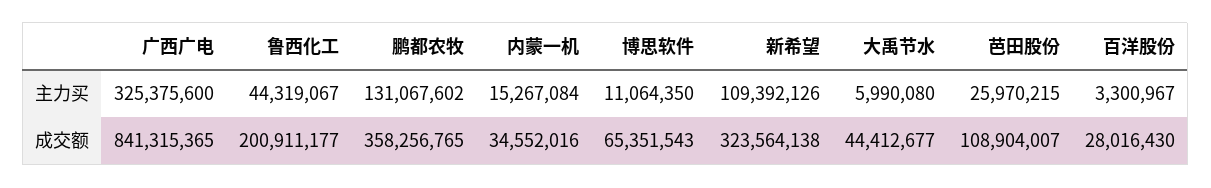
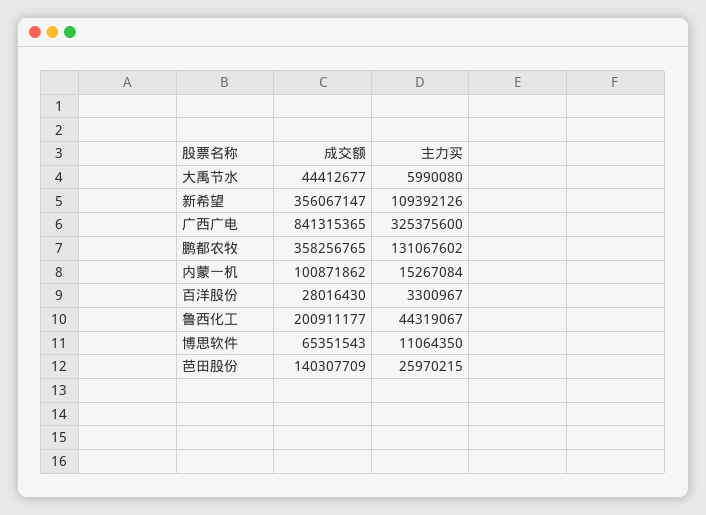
  {
    "广西广电": {
      "主力买": 325375600,
      "成交额": 841315365
    },
    "鲁西化工": {
      "主力买": 44319067,
      "成交额": 200911177
    },
    "鹏都农牧": {
      "主力买": 131067602,
      "成交额": 358256765
    },
    "内蒙一机": {
      "主力买": 15267084,
-     "成交额": 34552016
+     "成交额": 100871862
    },
    "博思软件": {
      "主力买": 11064350,
      "成交额": 65351543
    },
    "新希望": {
      "主力买": 109392126,
-     "成交额": 323564138
+     "成交额": 356067147
    },
    "大禹节水": {
      "主力买": 5990080,
      "成交额": 44412677
    },
    "芭田股份": {
      "主力买": 25970215,
-     "成交额": 108904007
+     "成交额": 140307709
    },
    "百洋股份": {
      "主力买": 3300967,
      "成交额": 28016430
    }
  }

